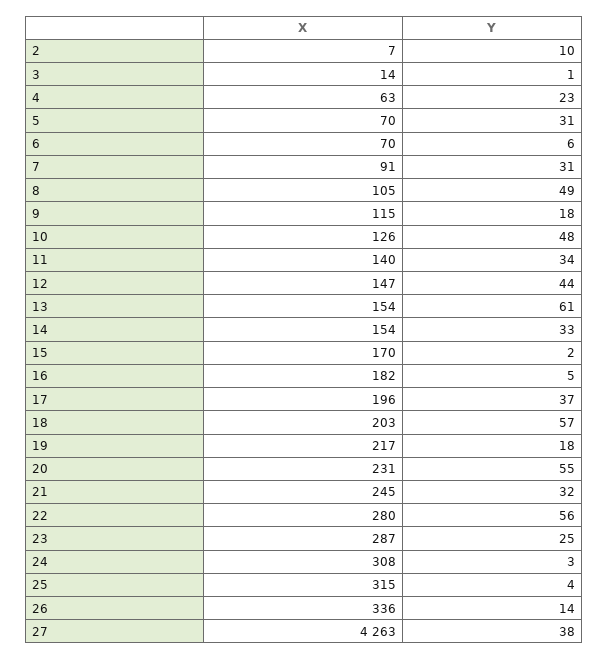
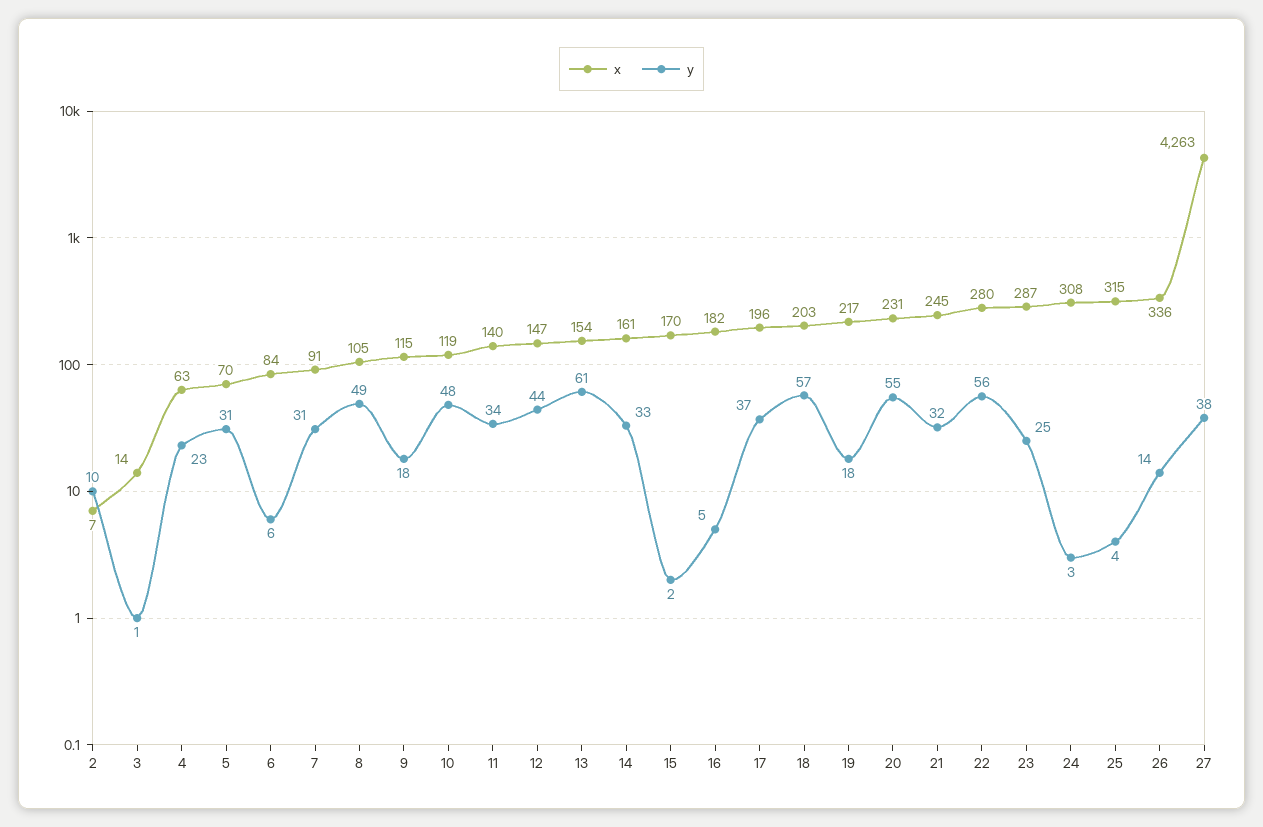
  {
    "X": {
      "2": 7,
      "3": 14,
      "4": 63,
      "5": 70,
-     "6": 70,
+     "6": 84,
      "7": 91,
      "8": 105,
      "9": 115,
-     "10": 126,
+     "10": 119,
      "11": 140,
      "12": 147,
      "13": 154,
-     "14": 154,
+     "14": 161,
      "15": 170,
      "16": 182,
      "17": 196,
      "18": 203,
      "19": 217,
      "20": 231,
      "21": 245,
      "22": 280,
      "23": 287,
      "24": 308,
      "25": 315,
      "26": 336,
      "27": 4263
    },
    "Y": {
      "2": 10,
      "3": 1,
      "4": 23,
      "5": 31,
      "6": 6,
      "7": 31,
      "8": 49,
      "9": 18,
      "10": 48,
      "11": 34,
      "12": 44,
      "13": 61,
      "14": 33,
      "15": 2,
      "16": 5,
      "17": 37,
      "18": 57,
      "19": 18,
      "20": 55,
      "21": 32,
      "22": 56,
      "23": 25,
      "24": 3,
      "25": 4,
      "26": 14,
      "27": 38
    }
  }

